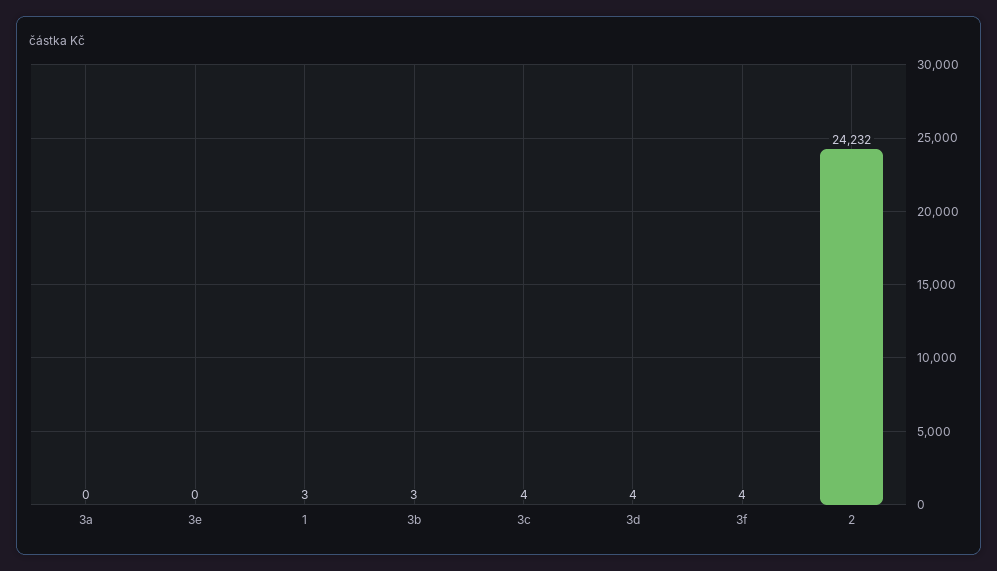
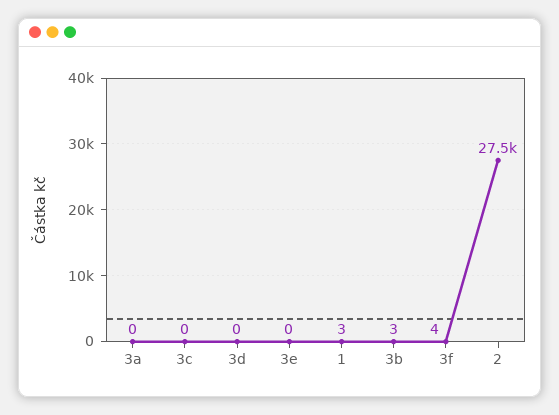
  {
    "3a": 0,
    "3e": 0,
    "1": 3,
    "3b": 3,
-   "3c": 4,
+   "3c": 0,
-   "3d": 4,
+   "3d": 0,
    "3f": 4,
-   "2": 24232
+   "2": 27500
  }

